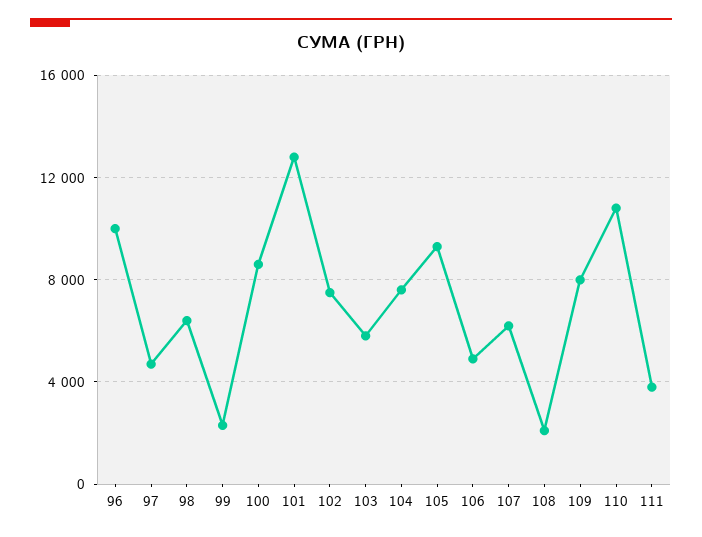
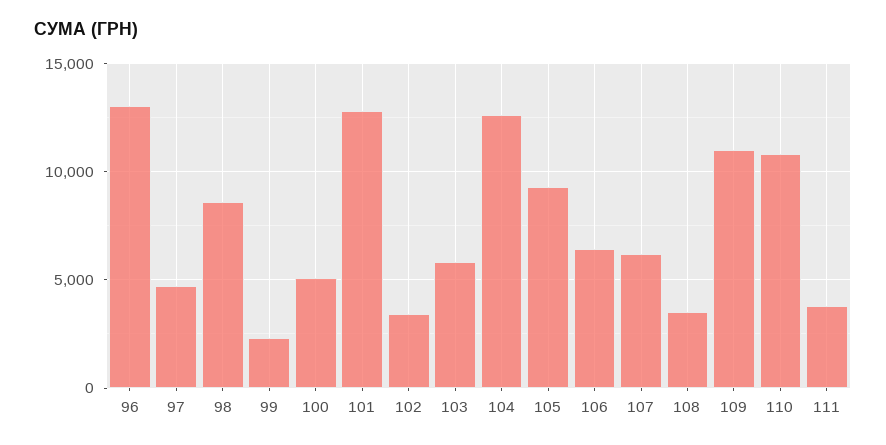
  {
-   "96": 10000,
+   "96": 13000,
    "97": 4500,
-   "98": 6500,
+   "98": 8500,
    "99": 2500,
-   "100": 8500,
+   "100": 5000,
    "101": 13000,
-   "102": 7500,
+   "102": 3500,
    "103": 6000,
-   "104": 7500,
+   "104": 12500,
    "105": 9500,
-   "106": 5000,
+   "106": 6500,
    "107": 6000,
-   "108": 2000,
+   "108": 3500,
-   "109": 8000,
+   "109": 11000,
    "110": 11000,
    "111": 4000
  }

